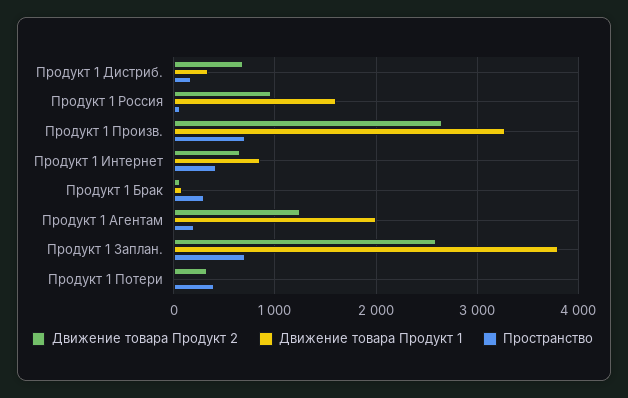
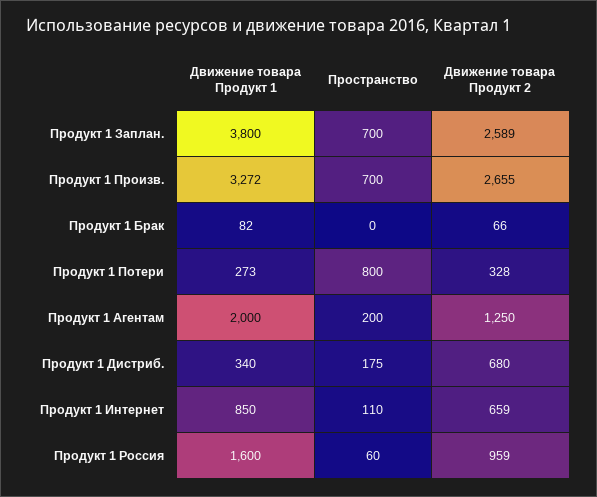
  {
    "Движение товара Продукт 2": {
      "Продукт 1 Дистриб.": 680,
      "Продукт 1 Россия": 959,
      "Продукт 1 Произв.": 2655,
      "Продукт 1 Интернет": 659,
      "Продукт 1 Брак": 66,
      "Продукт 1 Агентам": 1250,
      "Продукт 1 Заплан.": 2589,
      "Продукт 1 Потери": 328
    },
    "Движение товара Продукт 1": {
      "Продукт 1 Дистриб.": 340,
      "Продукт 1 Россия": 1600,
      "Продукт 1 Произв.": 3272,
      "Продукт 1 Интернет": 850,
      "Продукт 1 Брак": 82,
      "Продукт 1 Агентам": 2000,
      "Продукт 1 Заплан.": 3800,
-     "Продукт 1 Потери": 0
+     "Продукт 1 Потери": 273
    },
    "Пространство": {
      "Продукт 1 Дистриб.": 175,
      "Продукт 1 Россия": 60,
      "Продукт 1 Произв.": 700,
-     "Продукт 1 Интернет": 400,
+     "Продукт 1 Интернет": 110,
-     "Продукт 1 Брак": 300,
+     "Продукт 1 Брак": 0,
      "Продукт 1 Агентам": 200,
      "Продукт 1 Заплан.": 700,
-     "Продукт 1 Потери": 400
+     "Продукт 1 Потери": 800
    }
  }

